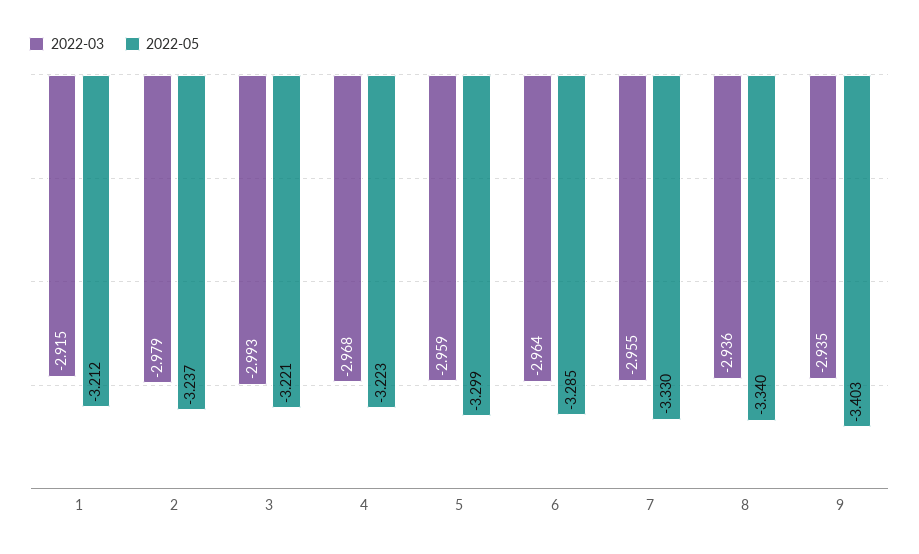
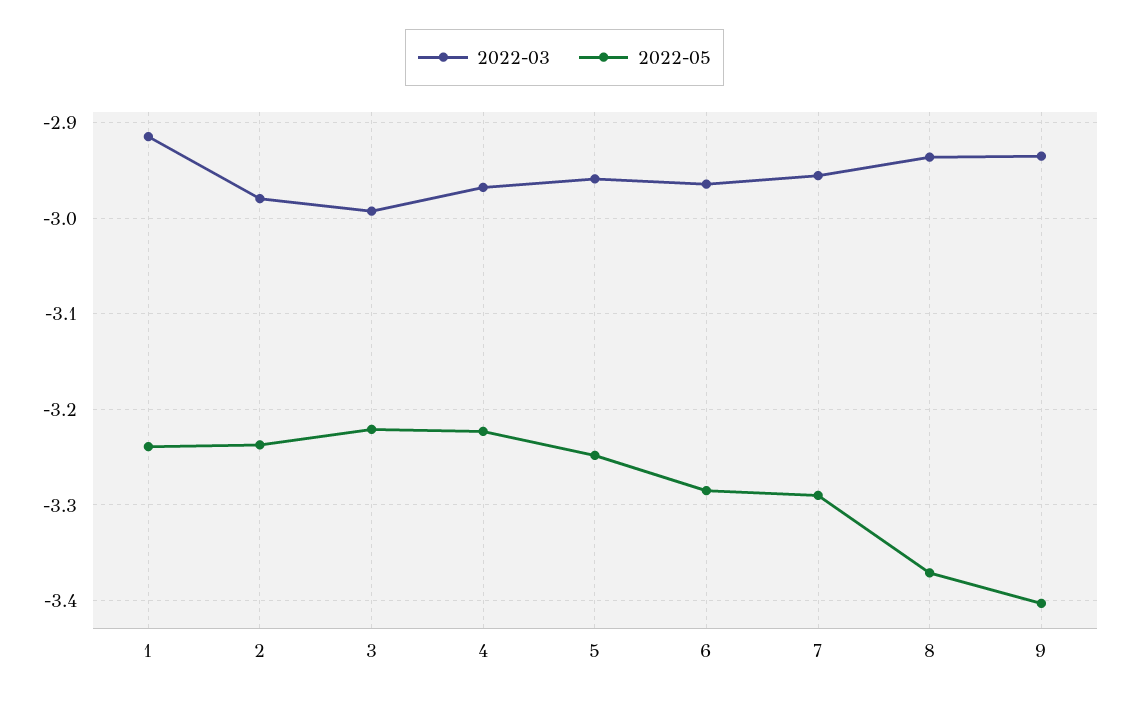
  {
    "2022-03": {
      "1": -2.915,
      "2": -2.979,
      "3": -2.993,
      "4": -2.968,
      "5": -2.959,
      "6": -2.964,
      "7": -2.955,
      "8": -2.936,
      "9": -2.935
    },
    "2022-05": {
-     "1": -3.212,
+     "1": -3.24,
      "2": -3.237,
      "3": -3.221,
      "4": -3.223,
-     "5": -3.299,
+     "5": -3.25,
      "6": -3.285,
-     "7": -3.33,
+     "7": -3.29,
-     "8": -3.34,
+     "8": -3.37,
      "9": -3.403
    }
  }

